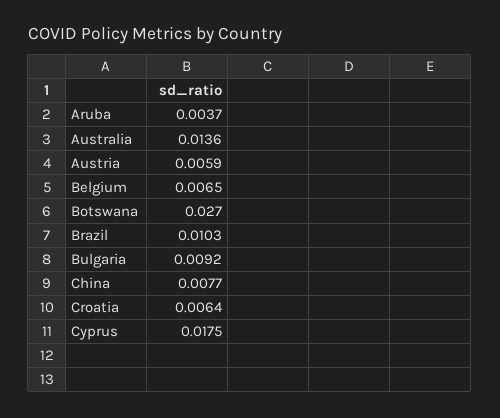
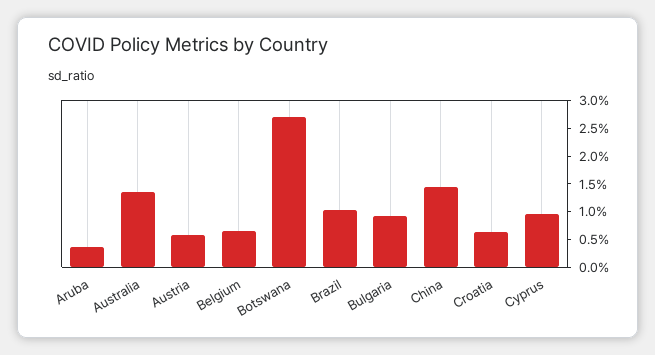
  {
    "Aruba": 0.0037,
    "Australia": 0.0136,
    "Austria": 0.0059,
    "Belgium": 0.0065,
    "Botswana": 0.027,
    "Brazil": 0.0103,
    "Bulgaria": 0.0092,
-   "China": 0.0077,
+   "China": 0.015,
    "Croatia": 0.0064,
-   "Cyprus": 0.0175
+   "Cyprus": 0.01
  }

